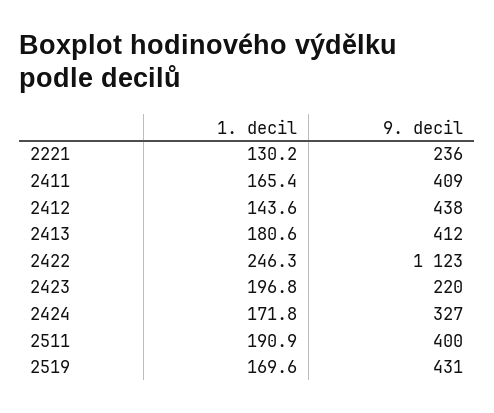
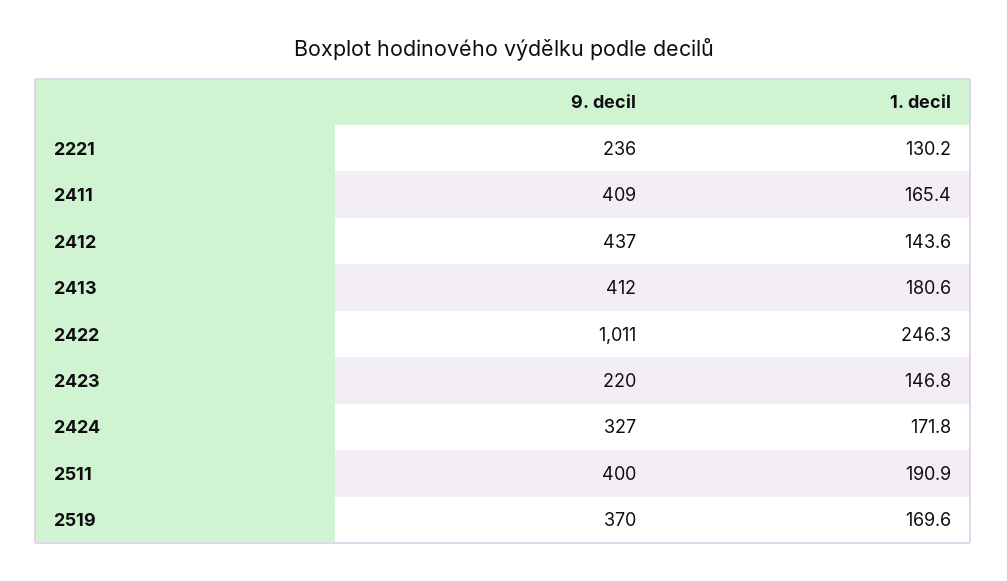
  {
    "1. decil": {
      "2221": 130.2,
      "2411": 165.4,
      "2412": 143.6,
      "2413": 180.6,
      "2422": 246.3,
-     "2423": 196.8,
+     "2423": 146.8,
      "2424": 171.8,
      "2511": 190.9,
      "2519": 169.6
    },
    "9. decil": {
      "2221": 236,
      "2411": 409,
-     "2412": 438,
+     "2412": 437,
      "2413": 412,
-     "2422": 1123,
+     "2422": 1011,
      "2423": 220,
      "2424": 327,
      "2511": 400,
-     "2519": 431
+     "2519": 370
    }
  }

